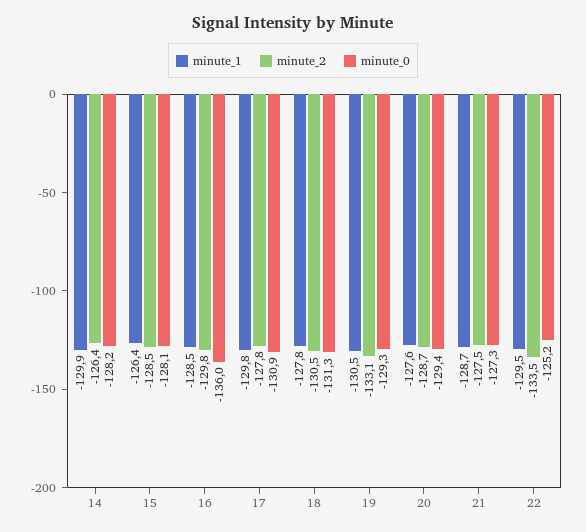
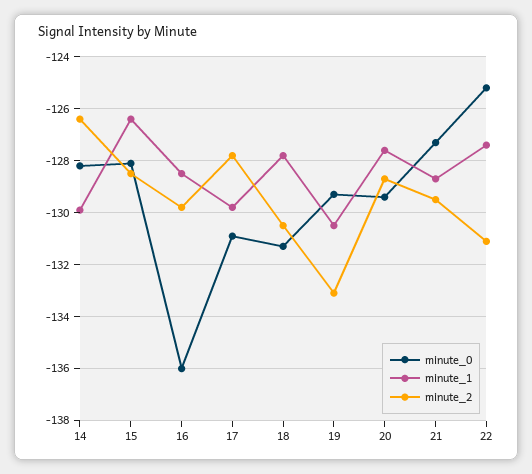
  {
    "minute_1": {
      "14": -129.9,
      "15": -126.4,
      "16": -128.5,
      "17": -129.8,
      "18": -127.8,
      "19": -130.5,
      "20": -127.6,
      "21": -128.7,
-     "22": -129.5
+     "22": -127.5
    },
    "minute_2": {
      "14": -126.4,
      "15": -128.5,
      "16": -129.8,
      "17": -127.8,
      "18": -130.5,
      "19": -133.1,
      "20": -128.7,
-     "21": -127.5,
+     "21": -129.5,
-     "22": -133.5
+     "22": -131
    },
    "minute_0": {
      "14": -128.2,
      "15": -128.1,
      "16": -136,
      "17": -130.9,
      "18": -131.3,
      "19": -129.3,
      "20": -129.4,
      "21": -127.3,
      "22": -125.2
    }
  }

